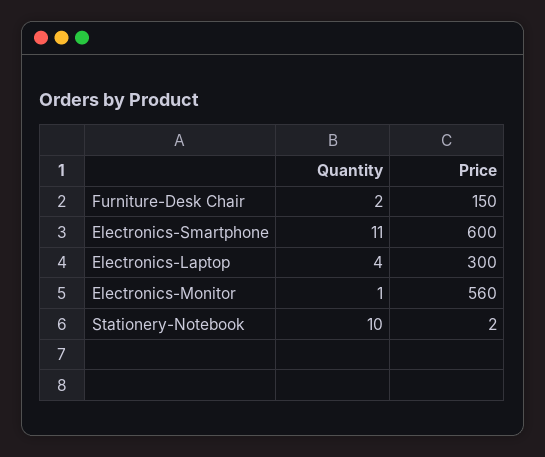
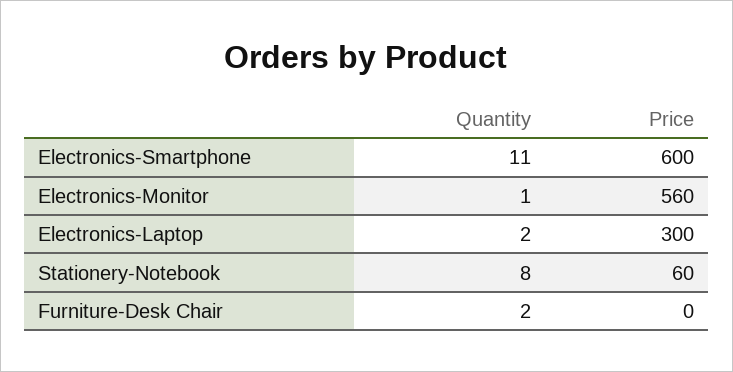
  {
    "Quantity": {
      "Furniture-Desk Chair": 2,
      "Electronics-Smartphone": 11,
-     "Electronics-Laptop": 4,
+     "Electronics-Laptop": 2,
      "Electronics-Monitor": 1,
-     "Stationery-Notebook": 10
+     "Stationery-Notebook": 8
    },
    "Price": {
-     "Furniture-Desk Chair": 150,
+     "Furniture-Desk Chair": 0,
      "Electronics-Smartphone": 600,
      "Electronics-Laptop": 300,
      "Electronics-Monitor": 560,
-     "Stationery-Notebook": 2
+     "Stationery-Notebook": 60
    }
  }

